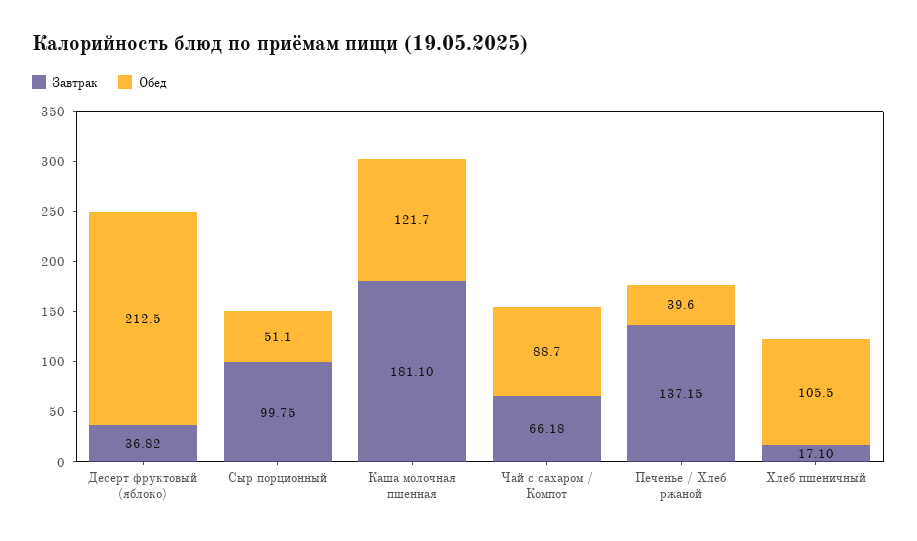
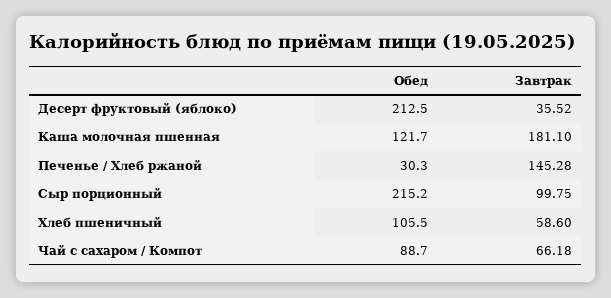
  {
    "Завтрак": {
-     "Десерт фруктовый (яблоко)": 36.82,
+     "Десерт фруктовый (яблоко)": 35.52,
      "Сыр порционный": 99.75,
      "Каша молочная пшенная": 181.1,
      "Чай с сахаром / Компот": 66.18,
-     "Печенье / Хлеб ржаной": 137.15,
+     "Печенье / Хлеб ржаной": 145.28,
-     "Хлеб пшеничный": 17.1
+     "Хлеб пшеничный": 58.6
    },
    "Обед": {
      "Десерт фруктовый (яблоко)": 212.5,
-     "Сыр порционный": 51.1,
+     "Сыр порционный": 215.2,
      "Каша молочная пшенная": 121.7,
      "Чай с сахаром / Компот": 88.7,
-     "Печенье / Хлеб ржаной": 39.6,
+     "Печенье / Хлеб ржаной": 30.3,
      "Хлеб пшеничный": 105.5
    }
  }

